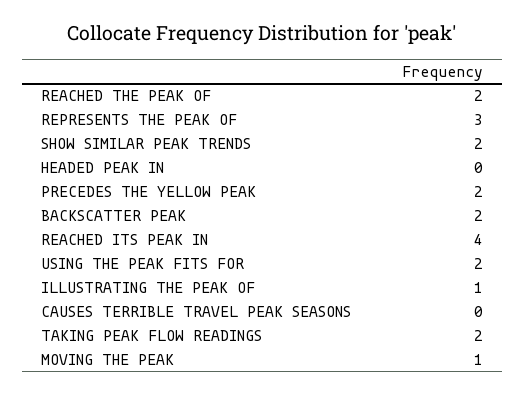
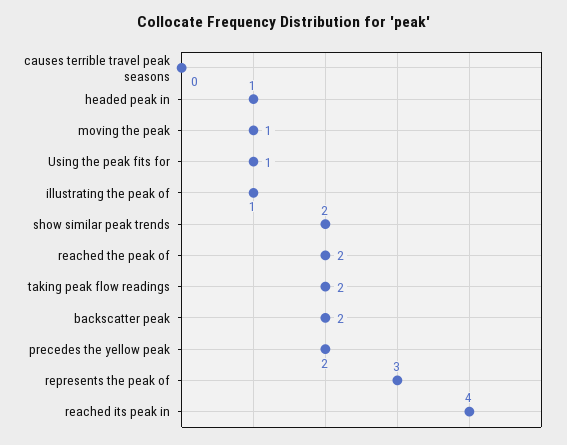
  {
    "REACHED THE PEAK OF": 2,
    "REPRESENTS THE PEAK OF": 3,
    "SHOW SIMILAR PEAK TRENDS": 2,
-   "HEADED PEAK IN": 0,
+   "HEADED PEAK IN": 1,
    "PRECEDES THE YELLOW PEAK": 2,
    "BACKSCATTER PEAK": 2,
    "REACHED ITS PEAK IN": 4,
-   "USING THE PEAK FITS FOR": 2,
+   "USING THE PEAK FITS FOR": 1,
    "ILLUSTRATING THE PEAK OF": 1,
    "CAUSES TERRIBLE TRAVEL PEAK SEASONS": 0,
    "TAKING PEAK FLOW READINGS": 2,
    "MOVING THE PEAK": 1
  }

